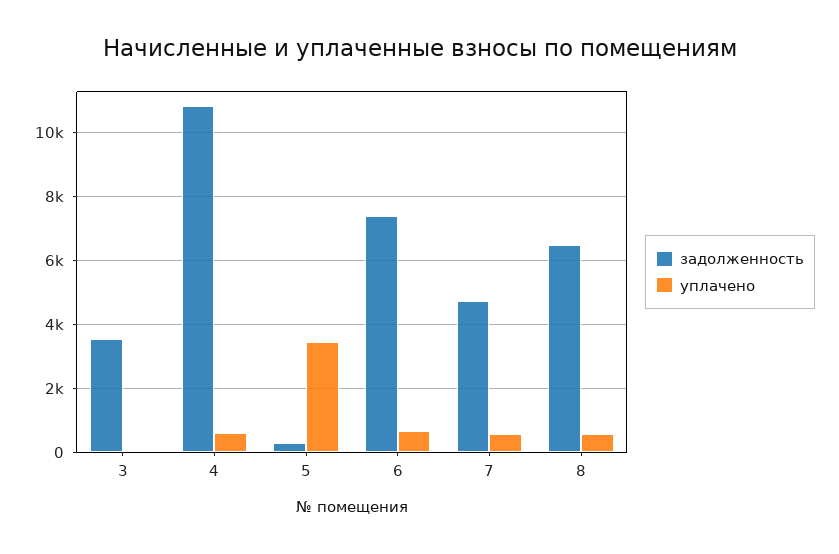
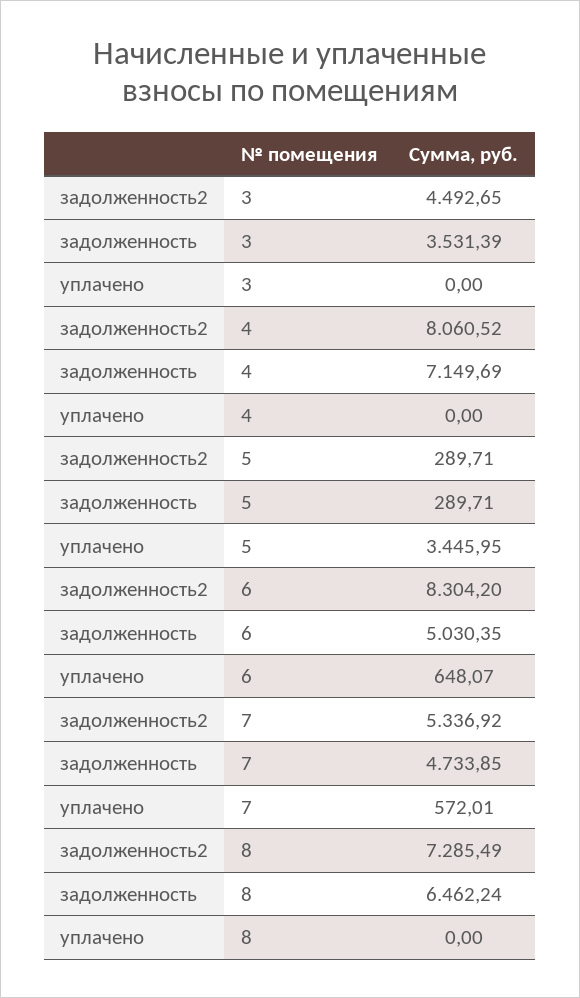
  {
    "задолженность": {
      "3": 3531.39,
-     "4": 10800,
+     "4": 7149.69,
      "5": 289.71,
-     "6": 7400,
+     "6": 5030.35,
      "7": 4733.85,
      "8": 6462.24
    },
    "уплачено": {
      "3": 0,
-     "4": 600,
+     "4": 0,
      "5": 3445.95,
      "6": 648.07,
      "7": 572.01,
-     "8": 600
+     "8": 0
-   }
+   },
+   "задолженность2": {
+     "3": 4492.65,
+     "4": 8060.52,
+     "5": 289.71,
+     "6": 8304.2,
+     "7": 5336.92,
+     "8": 7285.49
+   }
  }

